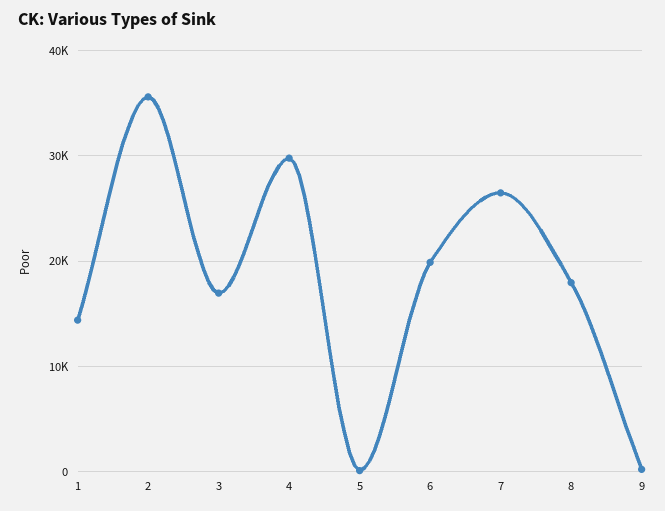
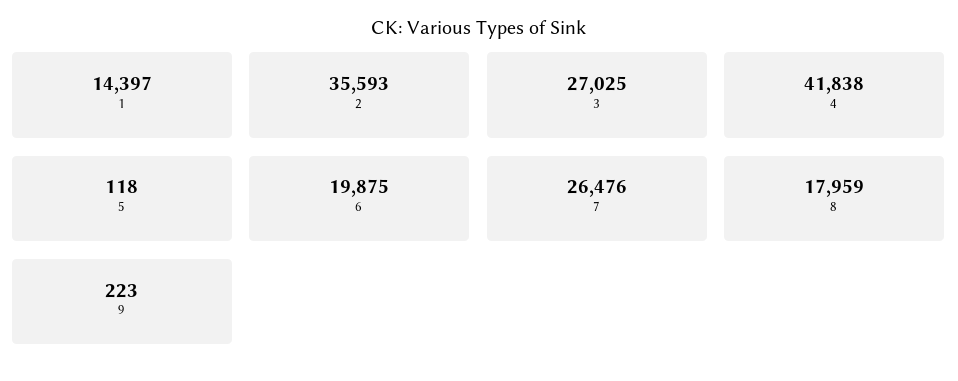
  {
    "1": 14397,
    "2": 35593,
-   "3": 17000,
+   "3": 27025,
-   "4": 30000,
+   "4": 41838,
    "5": 118,
    "6": 19875,
    "7": 26476,
    "8": 17959,
    "9": 223
  }

